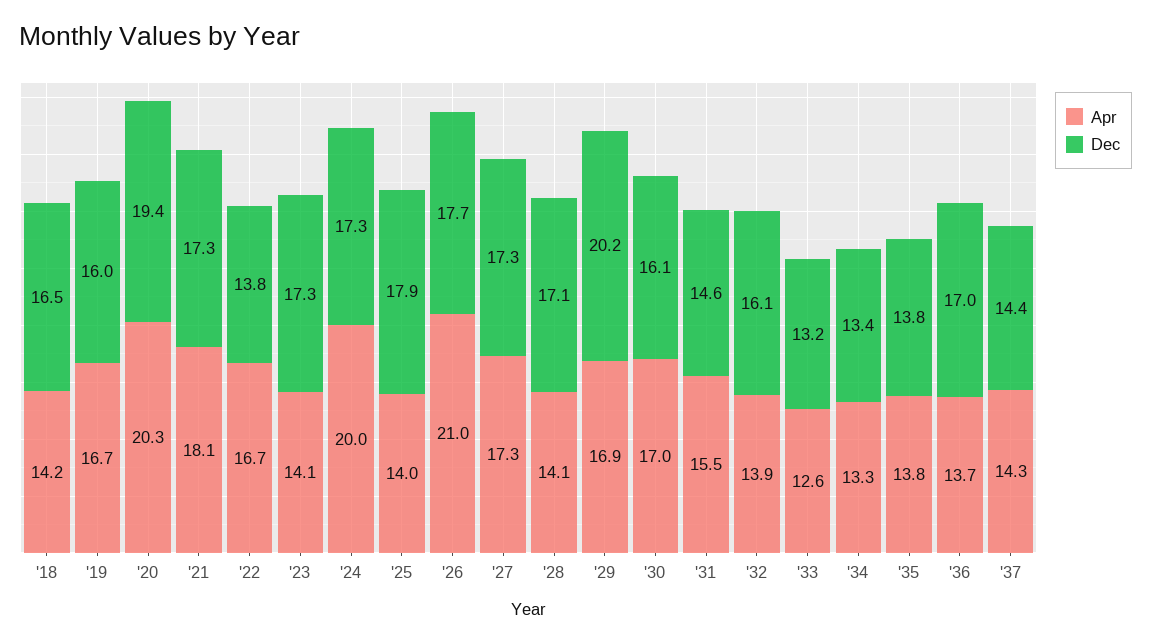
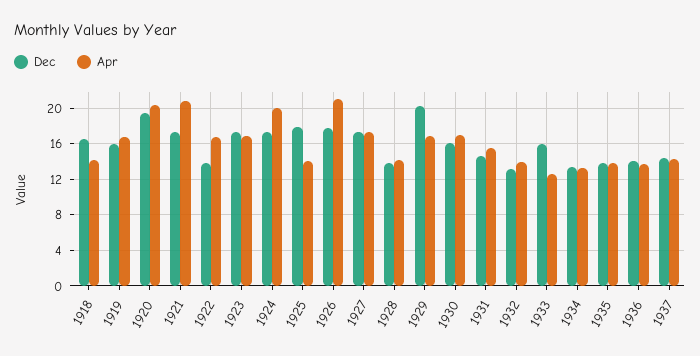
  {
    "Apr": {
      "'18": 14.2,
      "'19": 16.7,
      "'20": 20.3,
-     "'21": 18.1,
+     "'21": 21,
      "'22": 16.7,
-     "'23": 14.1,
+     "'23": 17,
      "'24": 20,
      "'25": 14,
      "'26": 21,
      "'27": 17.3,
      "'28": 14.1,
      "'29": 16.9,
      "'30": 17,
      "'31": 15.5,
      "'32": 13.9,
      "'33": 12.6,
      "'34": 13.3,
      "'35": 13.8,
      "'36": 13.7,
      "'37": 14.3
    },
    "Dec": {
      "'18": 16.5,
      "'19": 16,
      "'20": 19.4,
      "'21": 17.3,
      "'22": 13.8,
      "'23": 17.3,
      "'24": 17.3,
      "'25": 17.9,
      "'26": 17.7,
      "'27": 17.3,
-     "'28": 17.1,
+     "'28": 14,
      "'29": 20.2,
      "'30": 16.1,
      "'31": 14.6,
-     "'32": 16.1,
+     "'32": 13,
-     "'33": 13.2,
+     "'33": 16,
      "'34": 13.4,
      "'35": 13.8,
-     "'36": 17,
+     "'36": 14,
      "'37": 14.4
    }
  }

